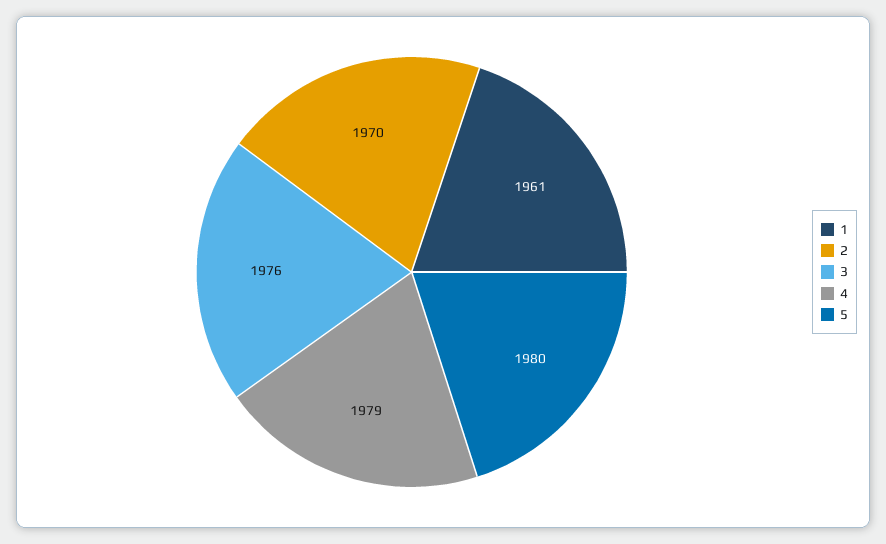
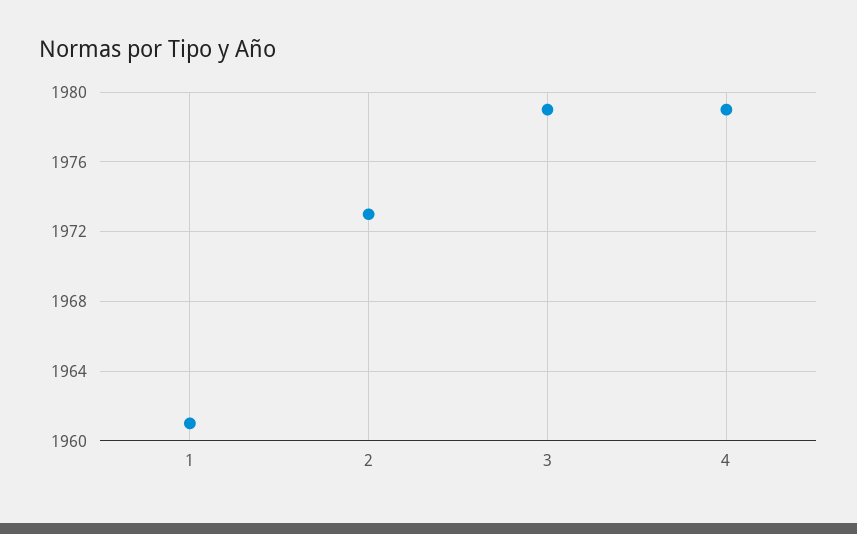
  {
    "1": 1961,
-   "2": 1970,
+   "2": 1973,
-   "3": 1976,
+   "3": 1979,
-   "4": 1979,
+   "4": 1979
-   "5": 1980
  }

